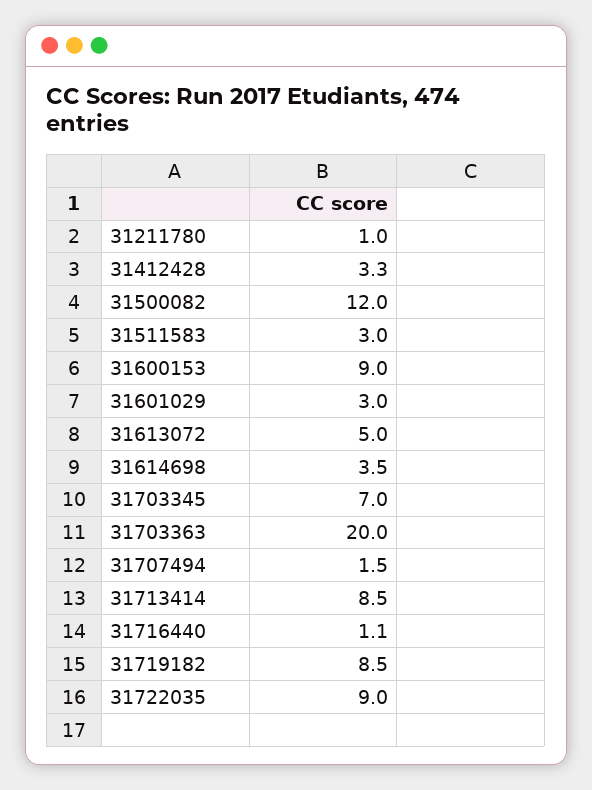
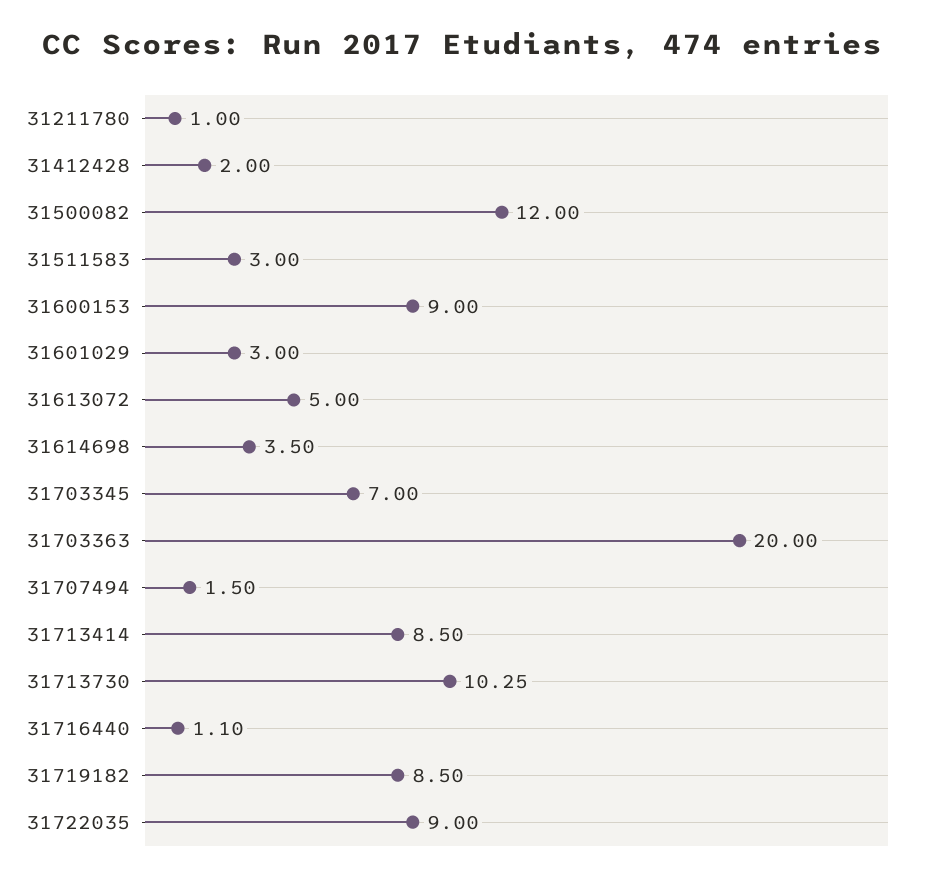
  {
    "31211780": 1,
-   "31412428": 3.3,
+   "31412428": 2,
    "31500082": 12,
    "31511583": 3,
    "31600153": 9,
    "31601029": 3,
    "31613072": 5,
    "31614698": 3.5,
    "31703345": 7,
    "31703363": 20,
    "31707494": 1.5,
    "31713414": 8.5,
    "31716440": 1.1,
    "31719182": 8.5,
-   "31722035": 9
+   "31722035": 9,
+   "31713730": 10.25
  }

